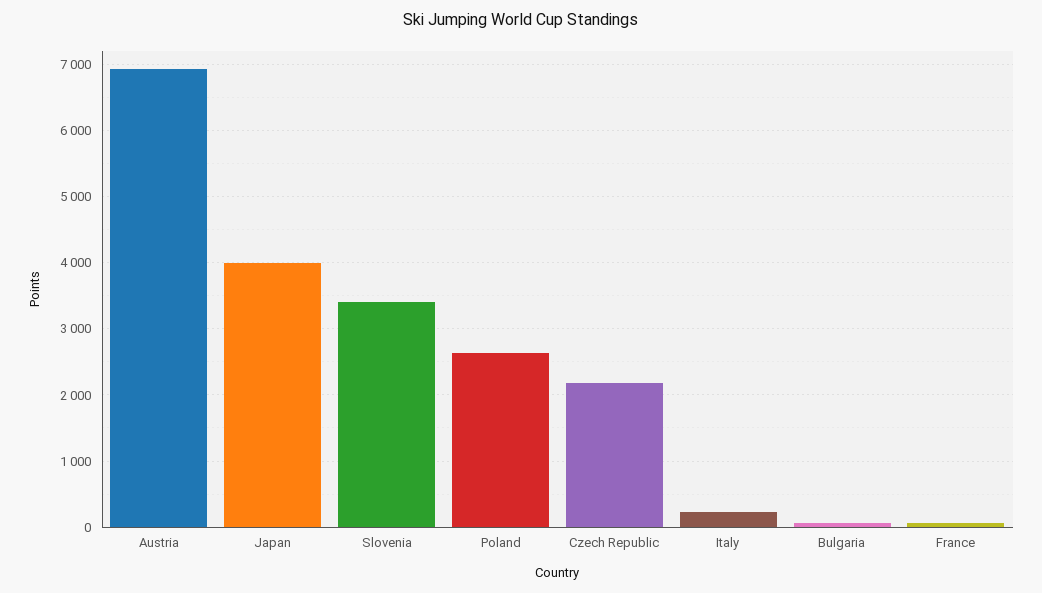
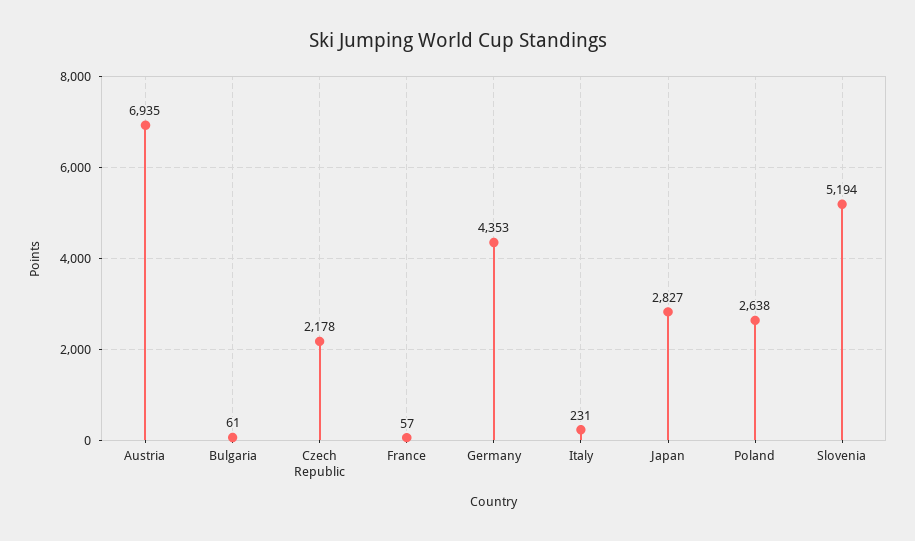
  {
    "Austria": 6935,
-   "Japan": 4000,
+   "Japan": 2827,
-   "Slovenia": 3400,
+   "Slovenia": 5194,
    "Poland": 2638,
    "Czech Republic": 2178,
    "Italy": 231,
    "Bulgaria": 61,
-   "France": 57
+   "France": 57,
+   "Germany": 4353
  }

